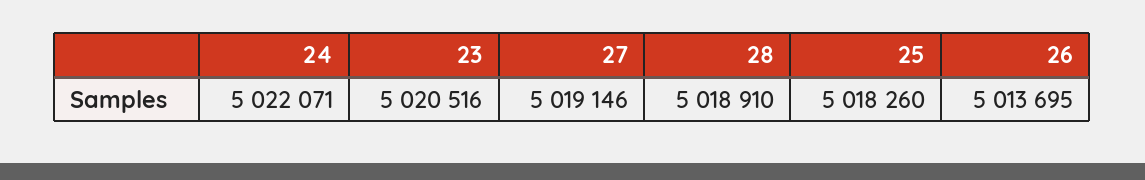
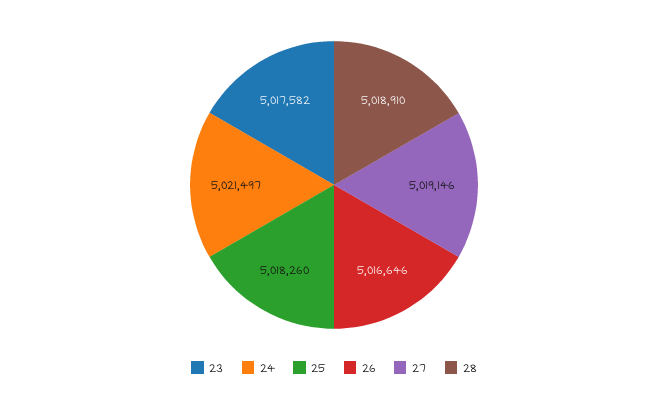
  {
-   "24": 5022071,
+   "24": 5021497,
-   "23": 5020516,
+   "23": 5017582,
    "27": 5019146,
    "28": 5018910,
    "25": 5018260,
-   "26": 5013695
+   "26": 5016646
  }

